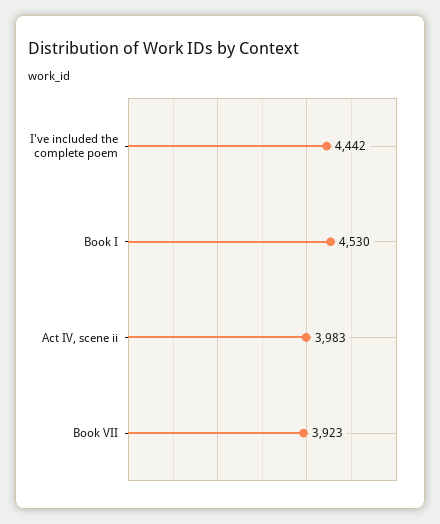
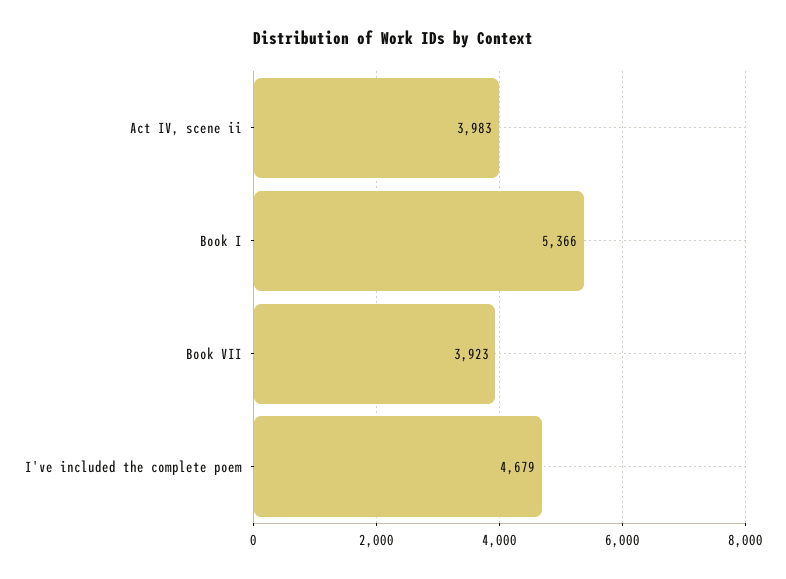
  {
-   "I've included the complete poem": 4442,
+   "I've included the complete poem": 4679,
-   "Book I": 4530,
+   "Book I": 5366,
    "Act IV, scene ii": 3983,
    "Book VII": 3923
  }

